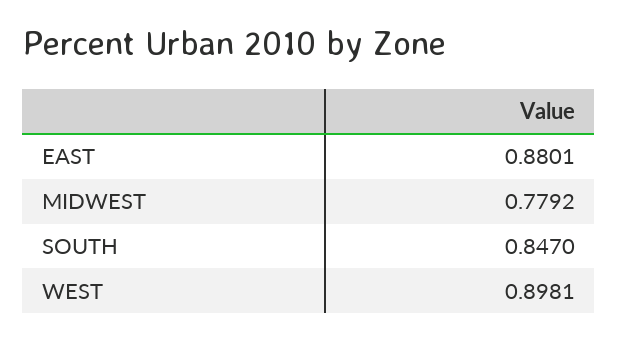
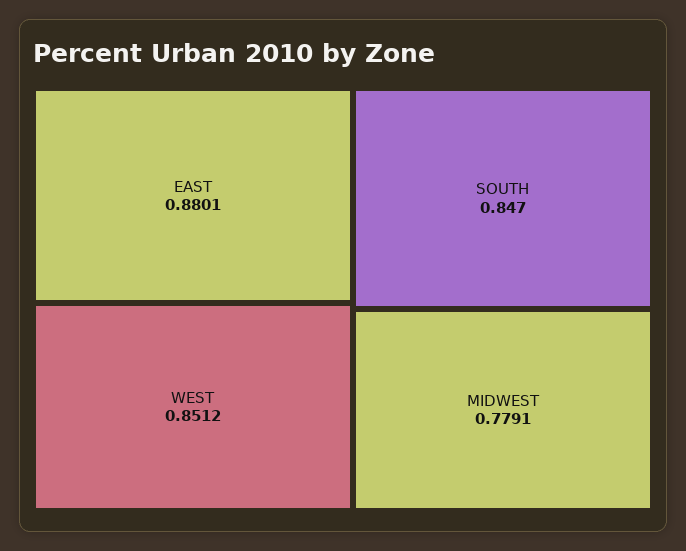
  {
    "EAST": 0.8801,
-   "MIDWEST": 0.7792,
+   "MIDWEST": 0.7791,
    "SOUTH": 0.847,
-   "WEST": 0.8981
+   "WEST": 0.8512
  }

